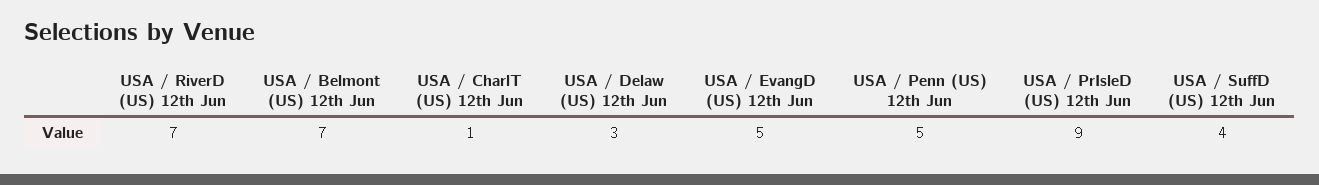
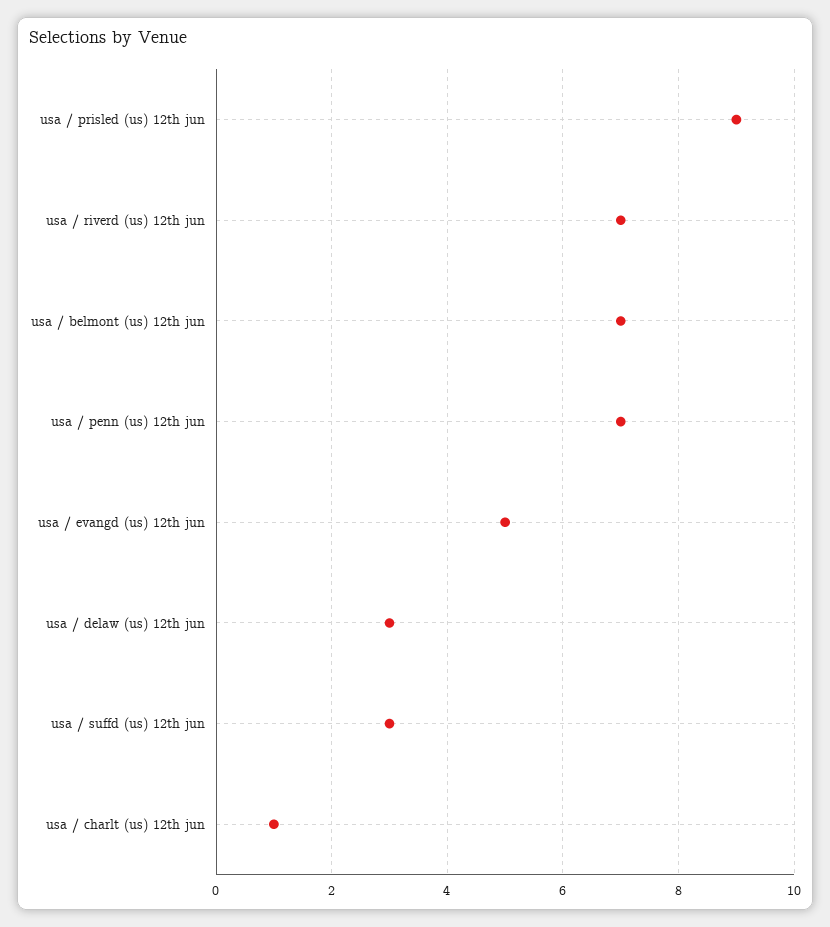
  {
    "USA / RiverD (US) 12th Jun": 7,
    "USA / Belmont (US) 12th Jun": 7,
    "USA / CharlT (US) 12th Jun": 1,
    "USA / Delaw (US) 12th Jun": 3,
    "USA / EvangD (US) 12th Jun": 5,
-   "USA / Penn (US) 12th Jun": 5,
+   "USA / Penn (US) 12th Jun": 7,
    "USA / PrIsleD (US) 12th Jun": 9,
-   "USA / SuffD (US) 12th Jun": 4
+   "USA / SuffD (US) 12th Jun": 3
  }

